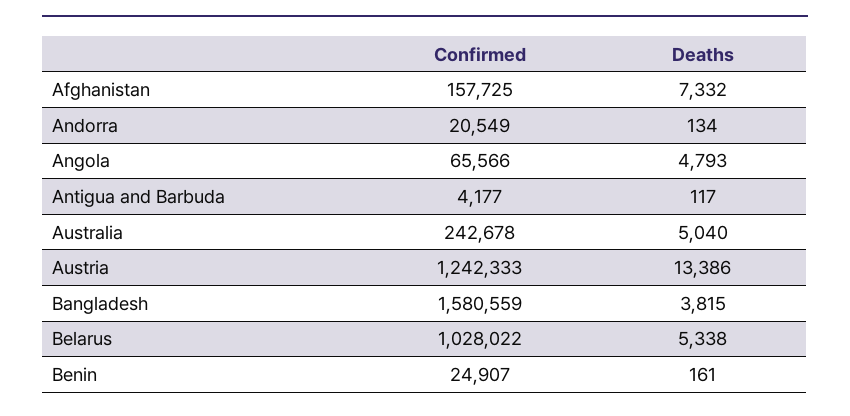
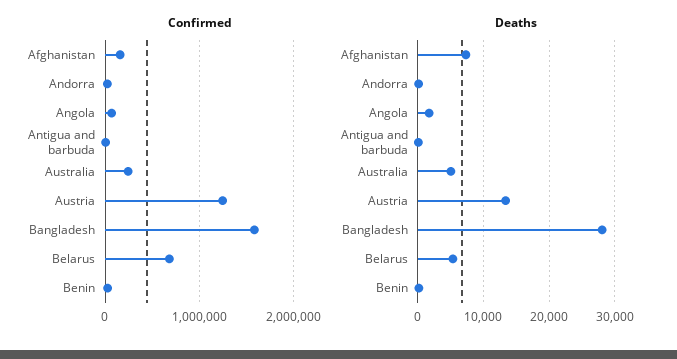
  {
    "Confirmed": {
      "Afghanistan": 157725,
      "Andorra": 20549,
      "Angola": 65566,
      "Antigua and Barbuda": 4177,
      "Australia": 242678,
      "Austria": 1242333,
      "Bangladesh": 1580559,
-     "Belarus": 1028022,
+     "Belarus": 700000,
      "Benin": 24907
    },
    "Deaths": {
      "Afghanistan": 7332,
      "Andorra": 134,
-     "Angola": 4793,
+     "Angola": 2000,
      "Antigua and Barbuda": 117,
      "Australia": 5040,
      "Austria": 13386,
-     "Bangladesh": 3815,
+     "Bangladesh": 28000,
      "Belarus": 5338,
      "Benin": 161
    }
  }

